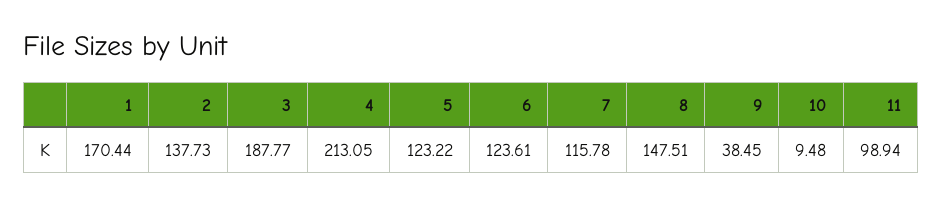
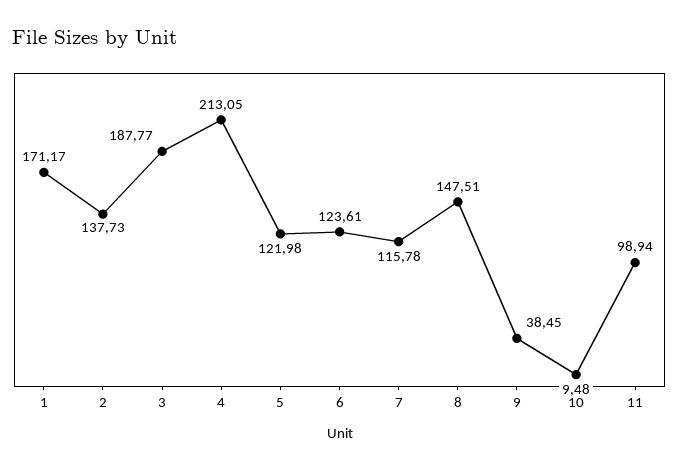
  {
-   "1": 170.44,
+   "1": 171.17,
    "2": 137.73,
    "3": 187.77,
    "4": 213.05,
-   "5": 123.22,
+   "5": 121.98,
    "6": 123.61,
    "7": 115.78,
    "8": 147.51,
    "9": 38.45,
    "10": 9.48,
    "11": 98.94
  }

